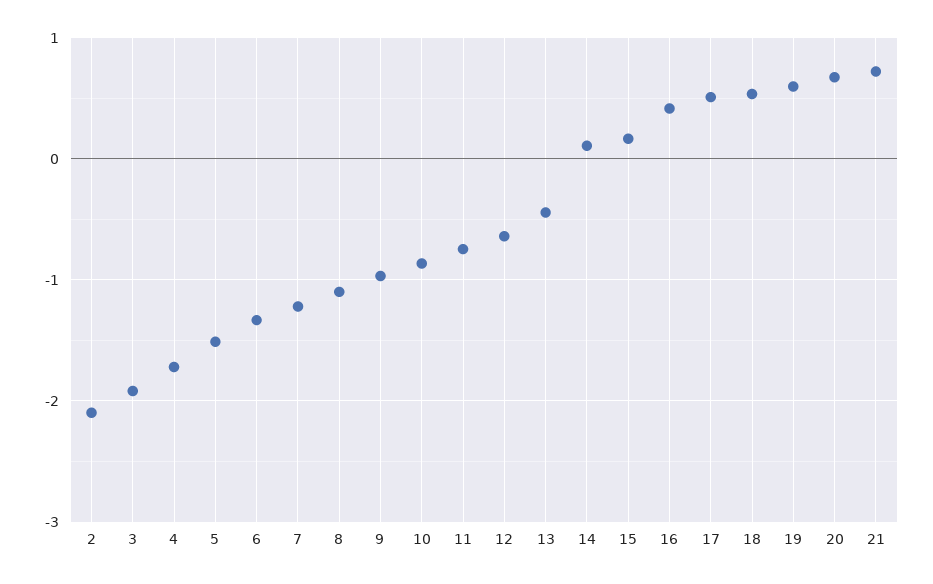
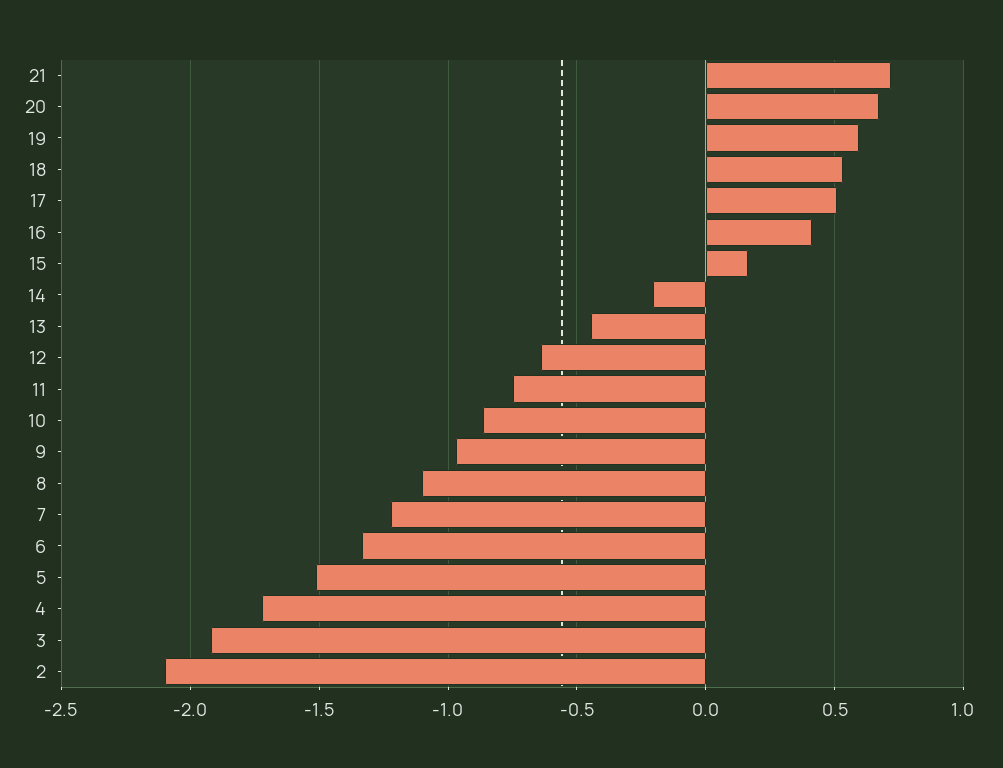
  {
    "2": -2.1,
    "3": -1.9,
    "4": -1.7,
    "5": -1.5,
    "6": -1.35,
    "7": -1.2,
    "8": -1.1,
    "9": -0.95,
    "10": -0.85,
    "11": -0.75,
    "12": -0.65,
    "13": -0.45,
-   "14": 0.1,
+   "14": -0.2,
    "15": 0.15,
    "16": 0.4,
    "17": 0.5,
    "18": 0.55,
    "19": 0.6,
    "20": 0.65,
    "21": 0.7
  }

